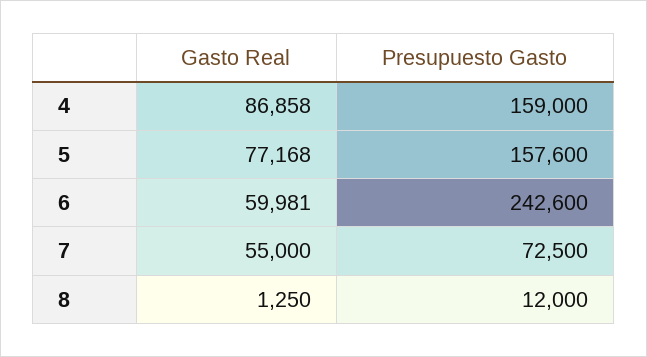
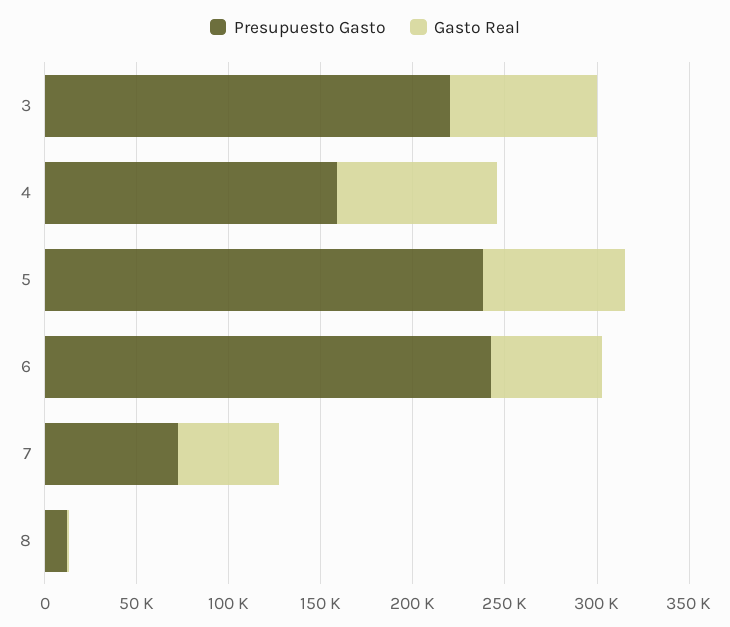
  {
    "Gasto Real": {
      "4": 86858,
      "5": 77168,
      "6": 59981,
      "7": 55000,
-     "8": 1250
+     "8": 1250,
+     "3": 80000
    },
    "Presupuesto Gasto": {
      "4": 159000,
-     "5": 157600,
+     "5": 240000,
      "6": 242600,
      "7": 72500,
-     "8": 12000
+     "8": 12000,
+     "3": 220000
    }
  }

